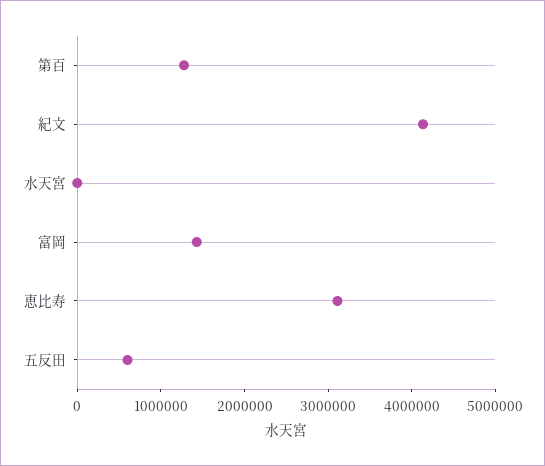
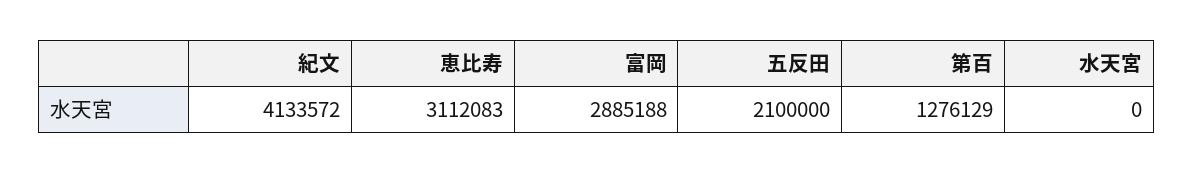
  {
    "第百": 1276129,
    "紀文": 4133572,
    "水天宮": 0,
-   "富岡": 1400000,
+   "富岡": 2885188,
    "恵比寿": 3112083,
-   "五反田": 600000
+   "五反田": 2100000
  }

